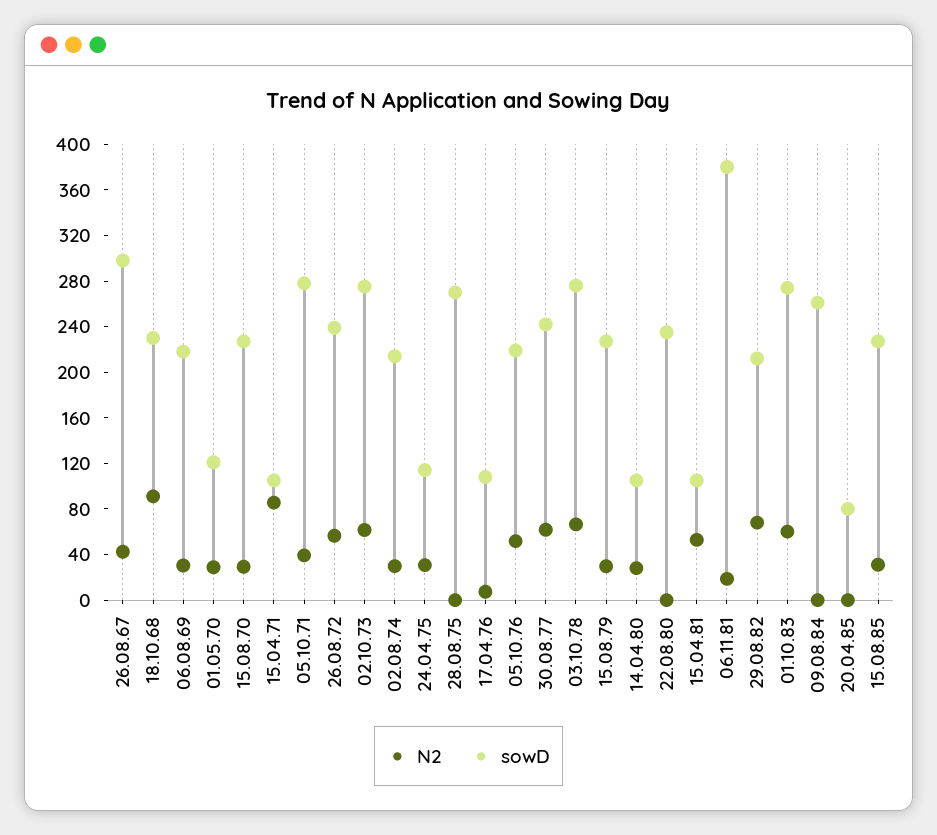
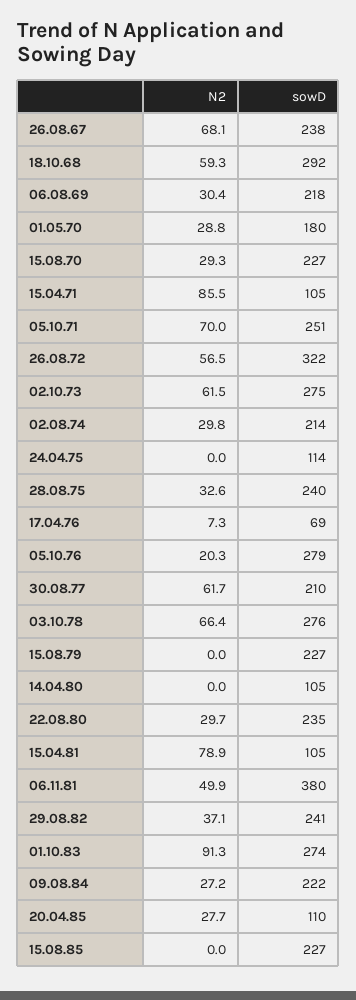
  {
    "N2": {
-     "26.08.67": 40,
+     "26.08.67": 68.1,
-     "18.10.68": 90,
+     "18.10.68": 59.3,
      "06.08.69": 30.4,
      "01.05.70": 28.8,
      "15.08.70": 29.3,
      "15.04.71": 85.5,
-     "05.10.71": 40,
+     "05.10.71": 70,
      "26.08.72": 56.5,
      "02.10.73": 61.5,
      "02.08.74": 29.8,
-     "24.04.75": 30,
+     "24.04.75": 0,
-     "28.08.75": 0,
+     "28.08.75": 32.6,
      "17.04.76": 7.3,
-     "05.10.76": 50,
+     "05.10.76": 20.3,
      "30.08.77": 61.7,
      "03.10.78": 66.4,
-     "15.08.79": 30,
+     "15.08.79": 0,
-     "14.04.80": 30,
+     "14.04.80": 0,
-     "22.08.80": 0,
+     "22.08.80": 29.7,
-     "15.04.81": 50,
+     "15.04.81": 78.9,
-     "06.11.81": 20,
+     "06.11.81": 49.9,
-     "29.08.82": 70,
+     "29.08.82": 37.1,
-     "01.10.83": 60,
+     "01.10.83": 91.3,
-     "09.08.84": 0,
+     "09.08.84": 27.2,
-     "20.04.85": 0,
+     "20.04.85": 27.7,
-     "15.08.85": 30
+     "15.08.85": 0
    },
    "sowD": {
-     "26.08.67": 300,
+     "26.08.67": 238,
-     "18.10.68": 230,
+     "18.10.68": 292,
      "06.08.69": 218,
-     "01.05.70": 120,
+     "01.05.70": 180,
      "15.08.70": 227,
      "15.04.71": 105,
-     "05.10.71": 280,
+     "05.10.71": 251,
-     "26.08.72": 240,
+     "26.08.72": 322,
      "02.10.73": 275,
      "02.08.74": 214,
      "24.04.75": 114,
-     "28.08.75": 270,
+     "28.08.75": 240,
-     "17.04.76": 110,
+     "17.04.76": 69,
-     "05.10.76": 220,
+     "05.10.76": 279,
-     "30.08.77": 240,
+     "30.08.77": 210,
      "03.10.78": 276,
      "15.08.79": 227,
      "14.04.80": 105,
      "22.08.80": 235,
      "15.04.81": 105,
      "06.11.81": 380,
-     "29.08.82": 210,
+     "29.08.82": 241,
      "01.10.83": 274,
-     "09.08.84": 260,
+     "09.08.84": 222,
-     "20.04.85": 80,
+     "20.04.85": 110,
      "15.08.85": 227
    }
  }

